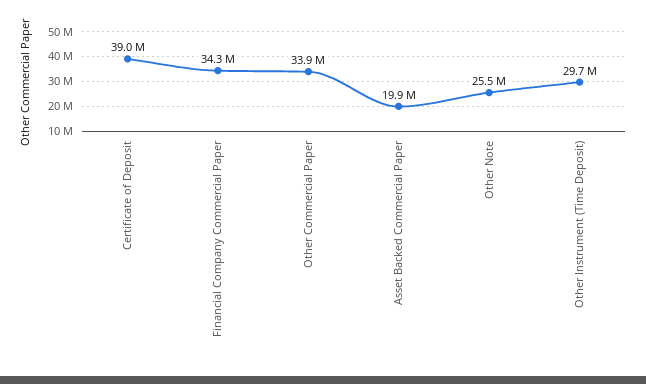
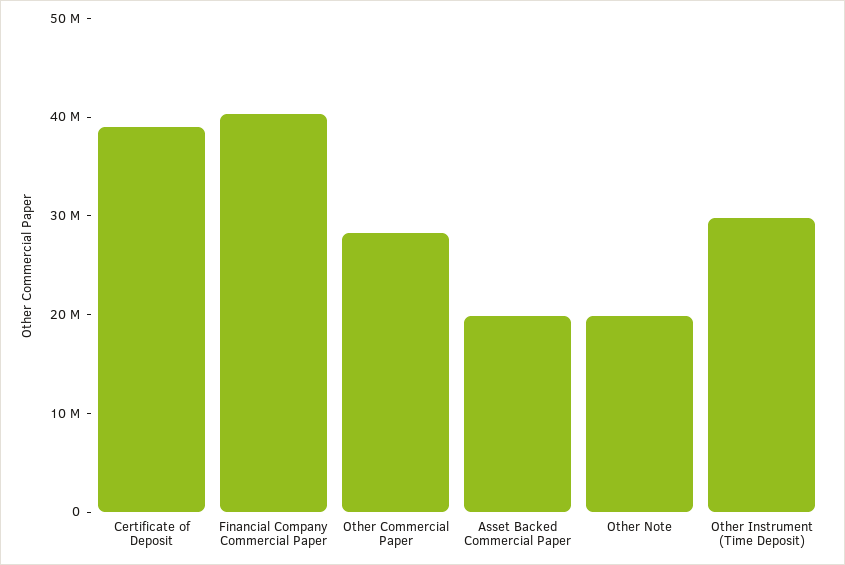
  {
    "Certificate of Deposit": 39000000,
-   "Financial Company Commercial Paper": 34300000,
+   "Financial Company Commercial Paper": 40000000,
-   "Other Commercial Paper": 33900000,
+   "Other Commercial Paper": 28000000,
    "Asset Backed Commercial Paper": 19900000,
-   "Other Note": 25500000,
+   "Other Note": 20000000,
    "Other Instrument (Time Deposit)": 29700000
  }

